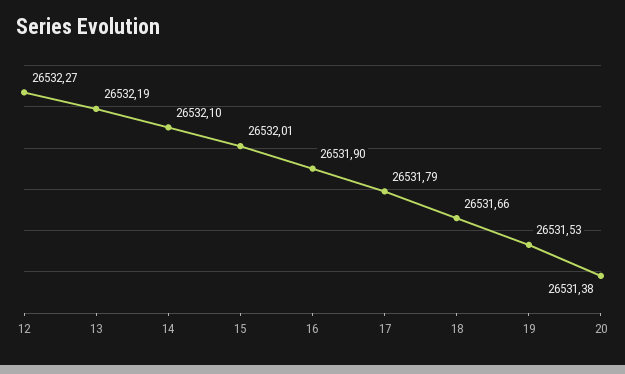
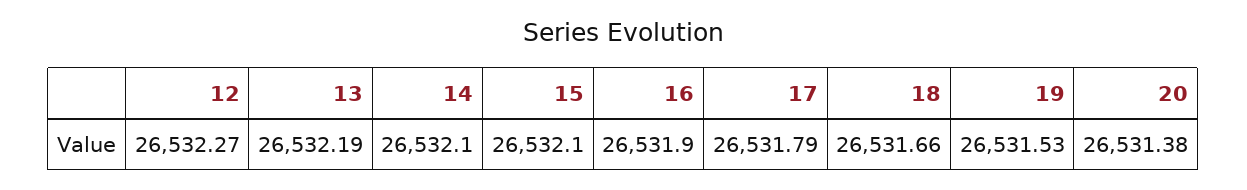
  {
    "12": 26532.27,
    "13": 26532.19,
    "14": 26532.1,
-   "15": 26532.01,
+   "15": 26532.1,
    "16": 26531.9,
    "17": 26531.79,
    "18": 26531.66,
    "19": 26531.53,
    "20": 26531.38
  }

